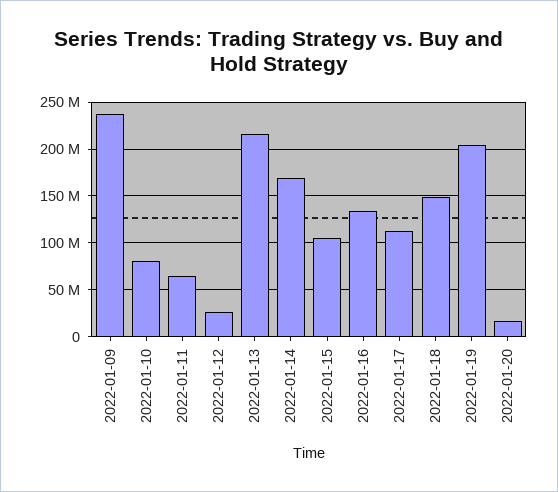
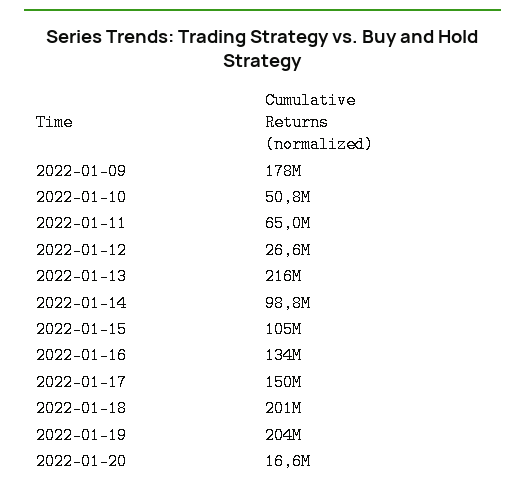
  {
-   "2022-01-09": 240000000,
+   "2022-01-09": 178000000,
-   "2022-01-10": 80000000,
+   "2022-01-10": 50800000,
    "2022-01-11": 65000000,
    "2022-01-12": 26600000,
    "2022-01-13": 216000000,
-   "2022-01-14": 170000000,
+   "2022-01-14": 98800000,
    "2022-01-15": 105000000,
    "2022-01-16": 134000000,
-   "2022-01-17": 110000000,
+   "2022-01-17": 150000000,
-   "2022-01-18": 150000000,
+   "2022-01-18": 201000000,
    "2022-01-19": 204000000,
    "2022-01-20": 16600000
  }

